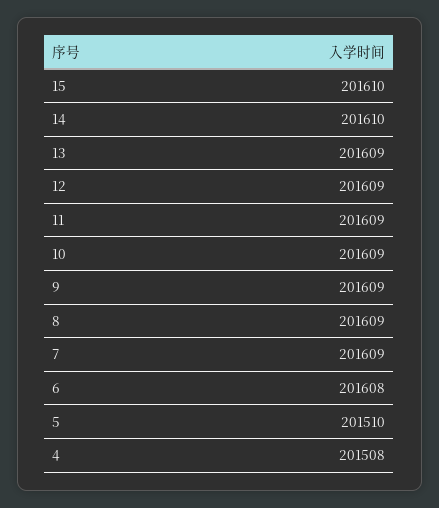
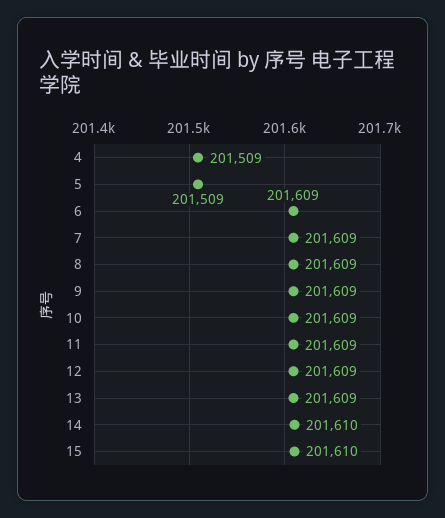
  {
    "15": 201610,
    "14": 201610,
    "13": 201609,
    "12": 201609,
    "11": 201609,
    "10": 201609,
    "9": 201609,
    "8": 201609,
    "7": 201609,
-   "6": 201608,
+   "6": 201609,
-   "5": 201510,
+   "5": 201509,
-   "4": 201508
+   "4": 201509
  }

